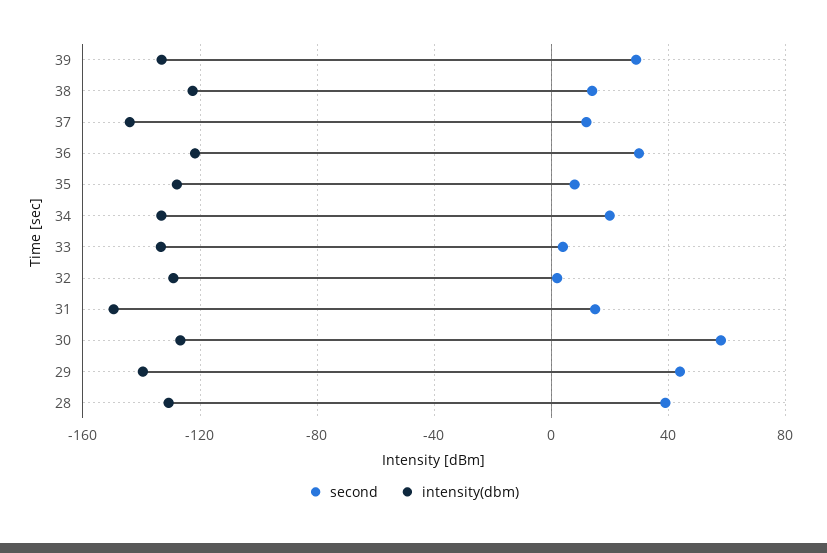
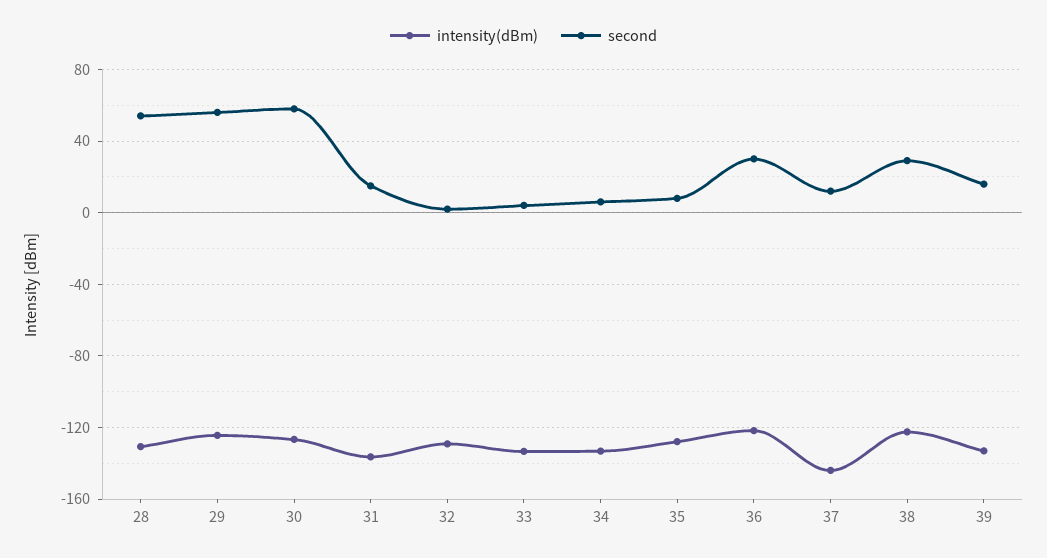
  {
    "second": {
-     "39": 30,
+     "39": 15,
-     "38": 15,
+     "38": 30,
      "37": 10,
      "36": 30,
      "35": 10,
-     "34": 20,
+     "34": 5,
      "33": 5,
      "32": 0,
      "31": 15,
      "30": 60,
-     "29": 45,
+     "29": 55,
-     "28": 40
+     "28": 55
    },
    "intensity(dbm)": {
      "39": -135,
      "38": -125,
      "37": -145,
      "36": -120,
      "35": -130,
      "34": -135,
      "33": -135,
      "32": -130,
-     "31": -150,
+     "31": -135,
      "30": -125,
-     "29": -140,
+     "29": -125,
      "28": -130
    }
  }

